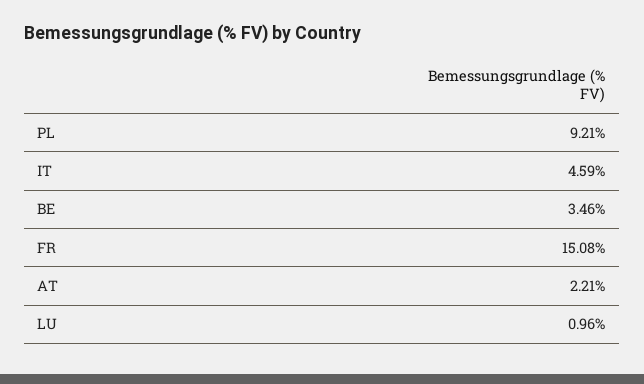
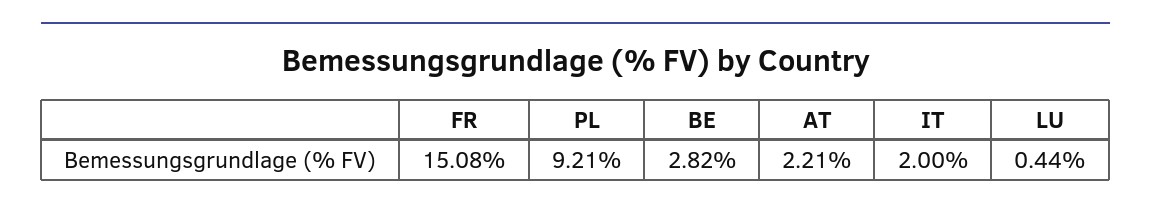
  {
    "PL": 9.21,
-   "IT": 4.59,
+   "IT": 2,
-   "BE": 3.46,
+   "BE": 2.82,
    "FR": 15.08,
    "AT": 2.21,
-   "LU": 0.96
+   "LU": 0.44
  }

